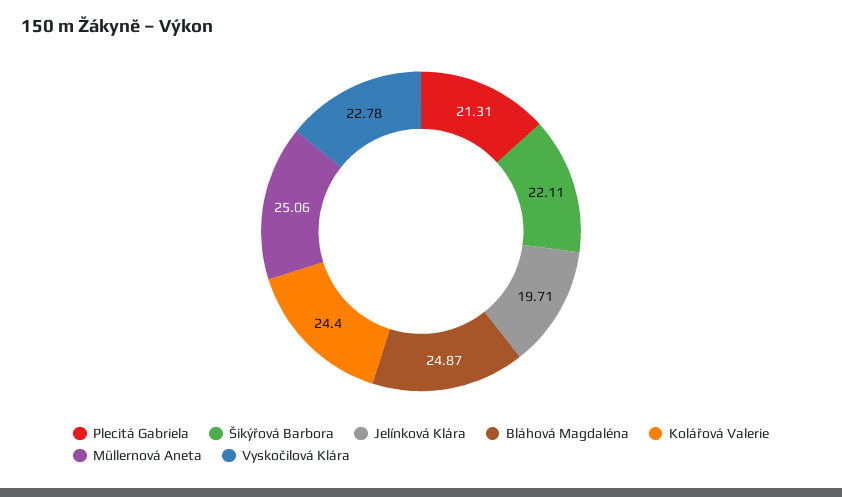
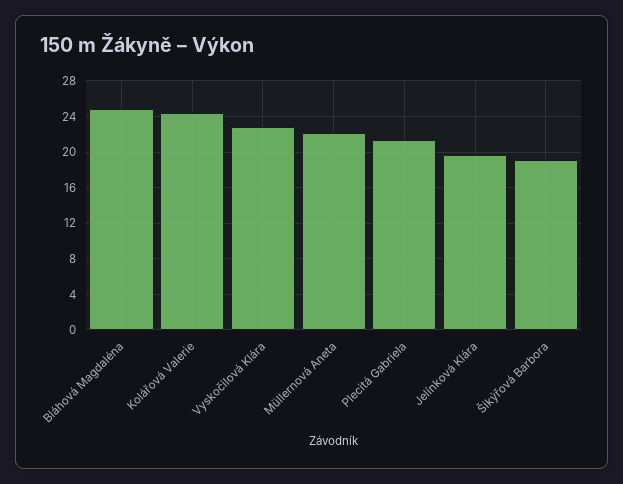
  {
    "Plecitá Gabriela": 21.31,
-   "Šikýřová Barbora": 22.11,
+   "Šikýřová Barbora": 19,
    "Jelínková Klára": 19.71,
    "Bláhová Magdaléna": 24.87,
    "Kolářová Valerie": 24.4,
-   "Müllernová Aneta": 25.06,
+   "Müllernová Aneta": 22,
    "Vyskočilová Klára": 22.78
  }

